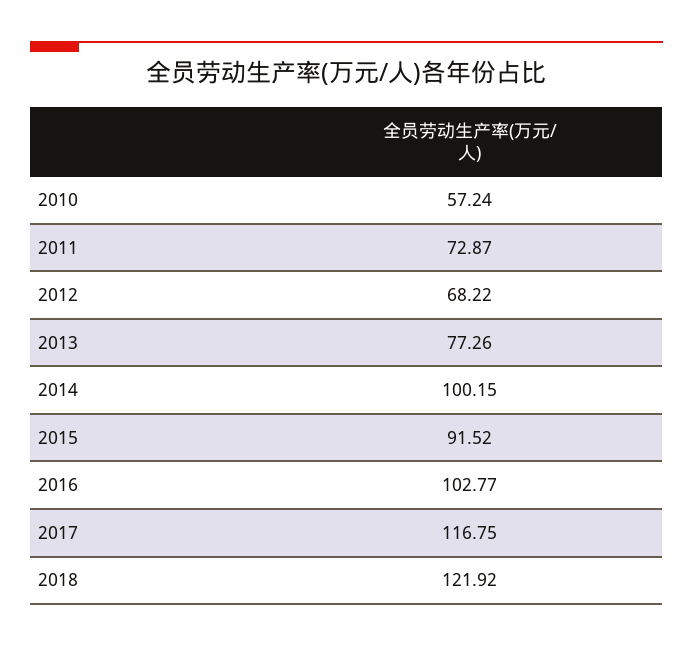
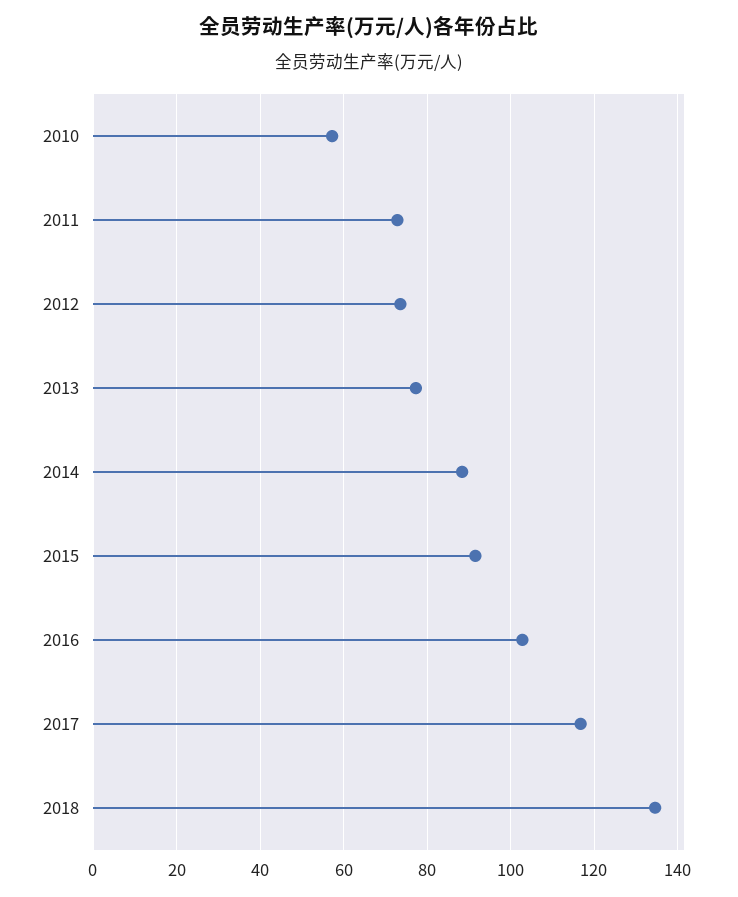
  {
    "2010": 57.24,
    "2011": 72.87,
-   "2012": 68.22,
+   "2012": 74,
    "2013": 77.26,
-   "2014": 100.15,
+   "2014": 88,
    "2015": 91.52,
    "2016": 102.77,
    "2017": 116.75,
-   "2018": 121.92
+   "2018": 134
  }

